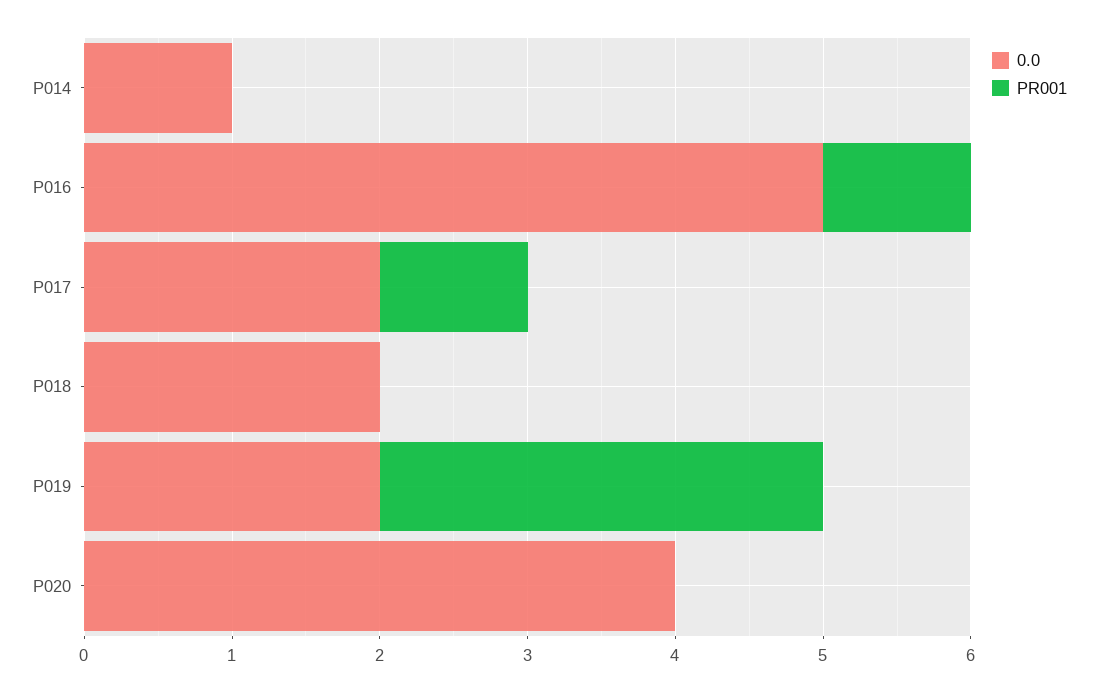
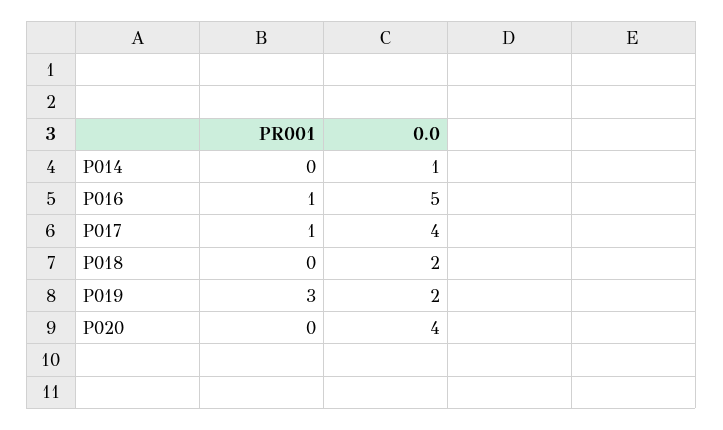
  {
    "0.0": {
      "P014": 1,
      "P016": 5,
-     "P017": 2,
+     "P017": 4,
      "P018": 2,
      "P019": 2,
      "P020": 4
    },
    "PR001": {
      "P014": 0,
      "P016": 1,
      "P017": 1,
      "P018": 0,
      "P019": 3,
      "P020": 0
    }
  }

